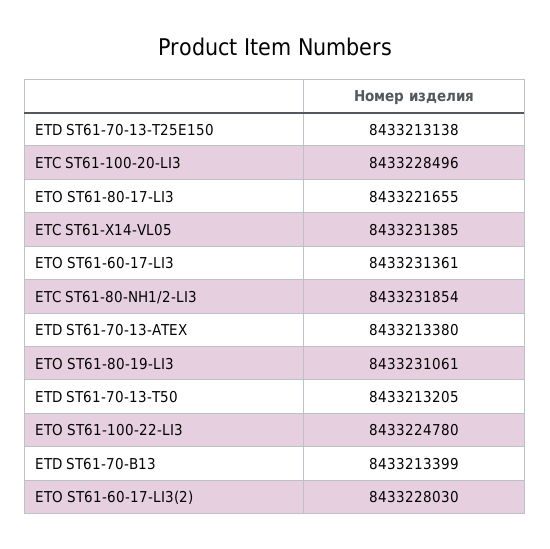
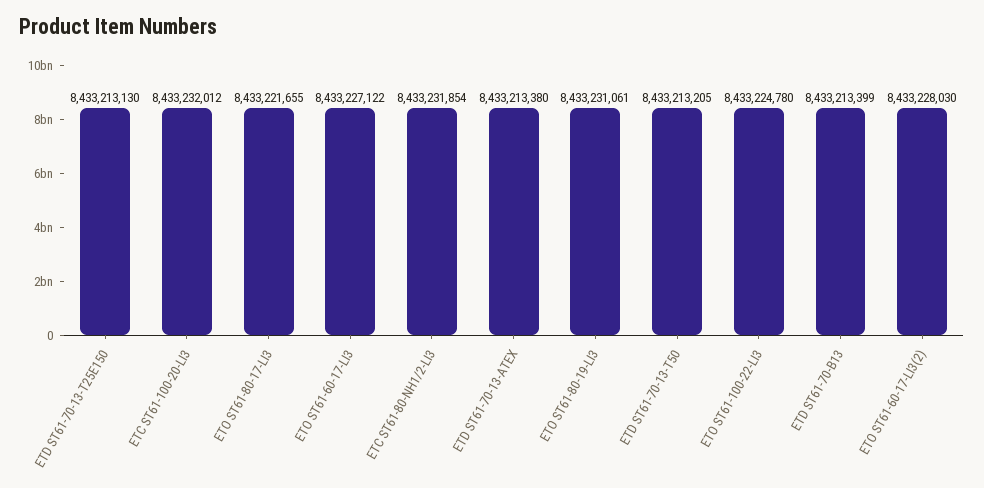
  {
-   "ETD ST61-70-13-T25E150": 8433213138,
+   "ETD ST61-70-13-T25E150": 8433213130,
-   "ETC ST61-100-20-LI3": 8433228496,
+   "ETC ST61-100-20-LI3": 8433232012,
    "ETO ST61-80-17-LI3": 8433221655,
-   "ETC ST61-X14-VL05": 8433231385,
-   "ETO ST61-60-17-LI3": 8433231361,
+   "ETO ST61-60-17-LI3": 8433227122,
    "ETC ST61-80-NH1/2-LI3": 8433231854,
    "ETD ST61-70-13-ATEX": 8433213380,
    "ETO ST61-80-19-LI3": 8433231061,
    "ETD ST61-70-13-T50": 8433213205,
    "ETO ST61-100-22-LI3": 8433224780,
    "ETD ST61-70-B13": 8433213399,
    "ETO ST61-60-17-LI3(2)": 8433228030
  }

